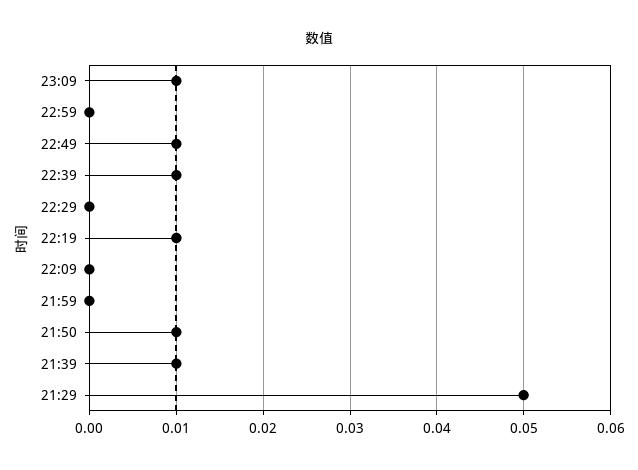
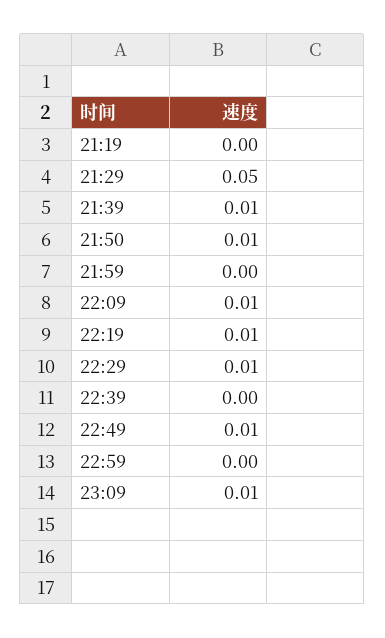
  {
    "23:09": 0.01,
    "22:59": 0,
    "22:49": 0.01,
-   "22:39": 0.01,
+   "22:39": 0,
-   "22:29": 0,
+   "22:29": 0.01,
    "22:19": 0.01,
-   "22:09": 0,
+   "22:09": 0.01,
    "21:59": 0,
    "21:50": 0.01,
    "21:39": 0.01,
-   "21:29": 0.05
+   "21:29": 0.05,
+   "21:19": 0
  }

